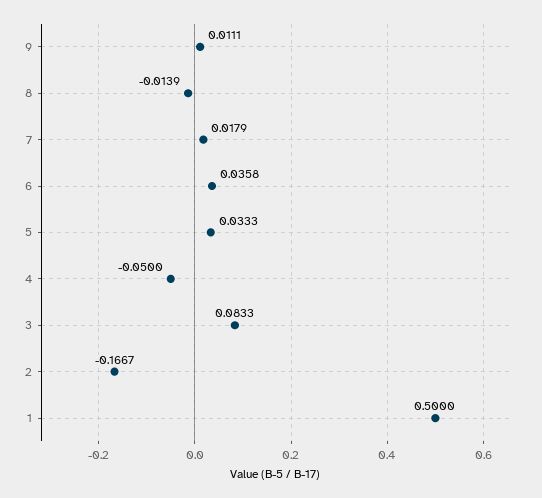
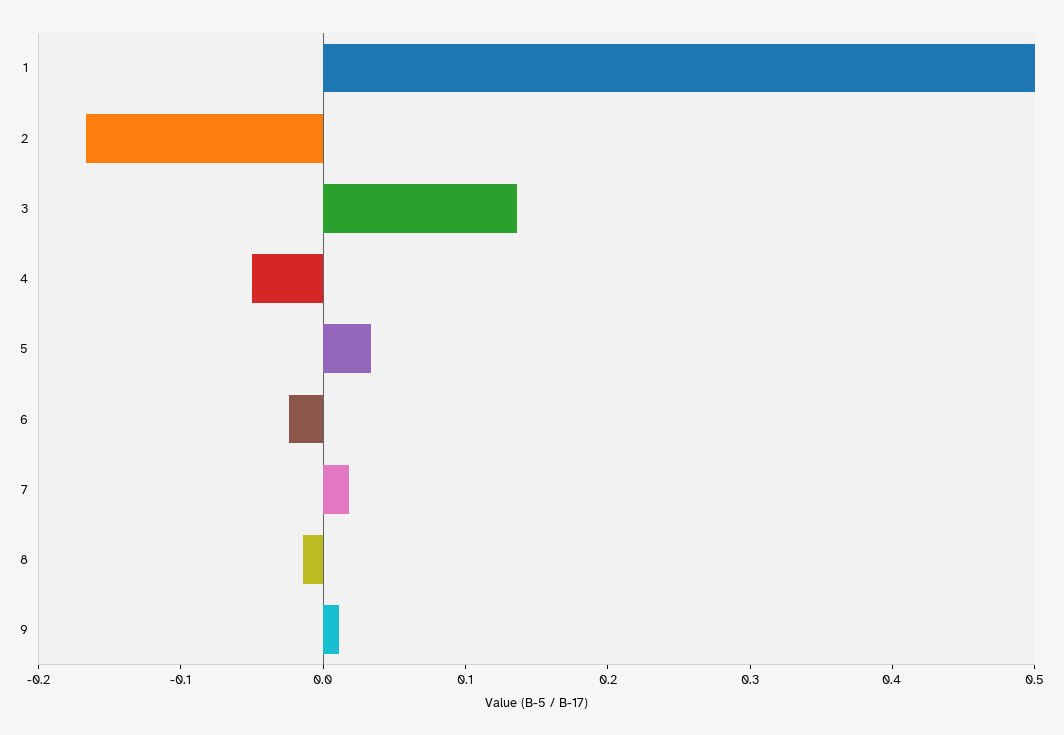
  {
    "9": 0.0111,
    "8": -0.0139,
    "7": 0.0179,
-   "6": 0.0358,
+   "6": -0.02,
    "5": 0.0333,
    "4": -0.05,
-   "3": 0.0833,
+   "3": 0.14,
    "2": -0.1667,
    "1": 0.5
  }

